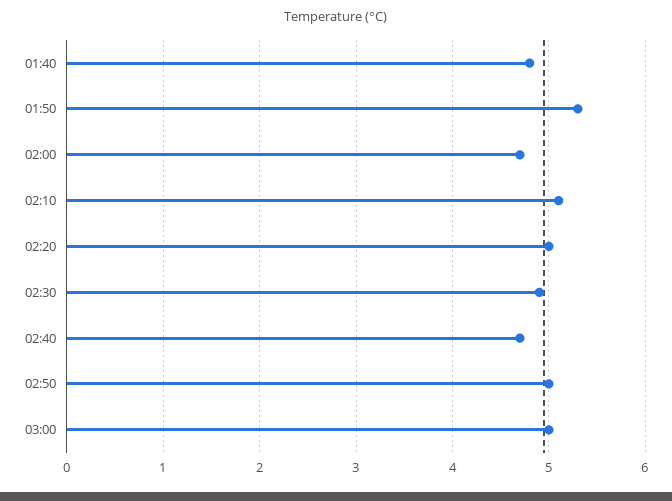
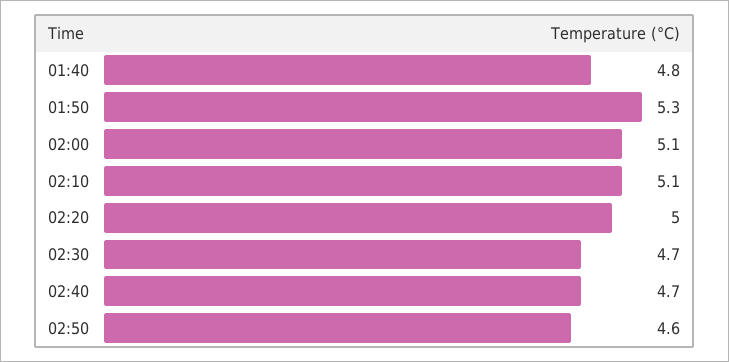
  {
    "01:40": 4.8,
    "01:50": 5.3,
-   "02:00": 4.7,
+   "02:00": 5.1,
    "02:10": 5.1,
    "02:20": 5,
-   "02:30": 4.9,
+   "02:30": 4.7,
    "02:40": 4.7,
-   "02:50": 5,
+   "02:50": 4.6
-   "03:00": 5
  }

